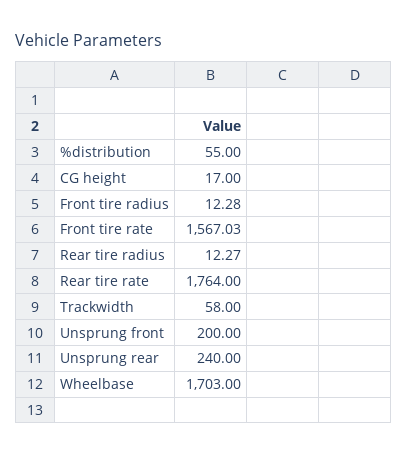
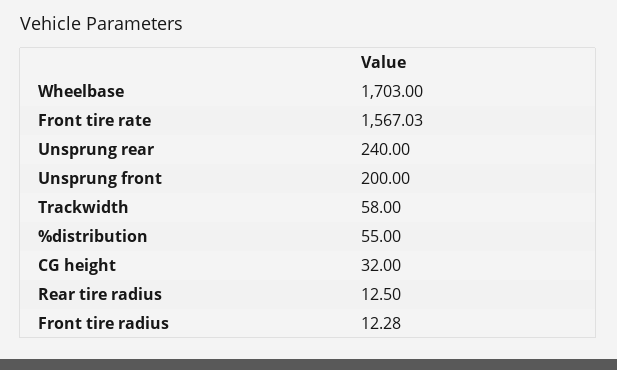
  {
    "%distribution": 55,
-   "CG height": 17,
+   "CG height": 32,
    "Front tire radius": 12.28,
    "Front tire rate": 1567.03,
-   "Rear tire radius": 12.27,
+   "Rear tire radius": 12.5,
-   "Rear tire rate": 1764,
    "Trackwidth": 58,
    "Unsprung front": 200,
    "Unsprung rear": 240,
    "Wheelbase": 1703
  }

